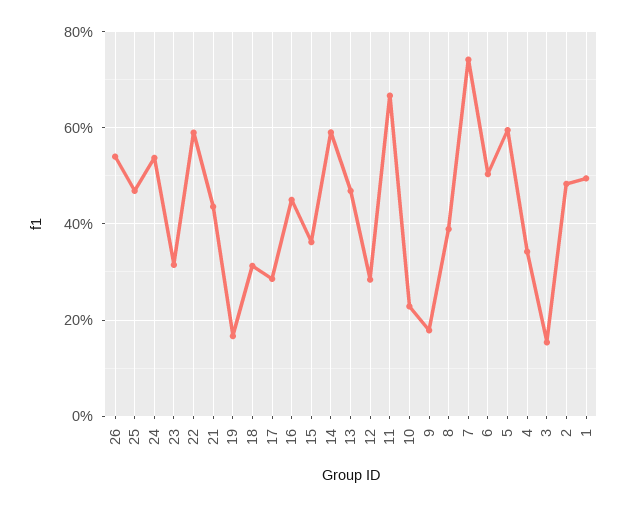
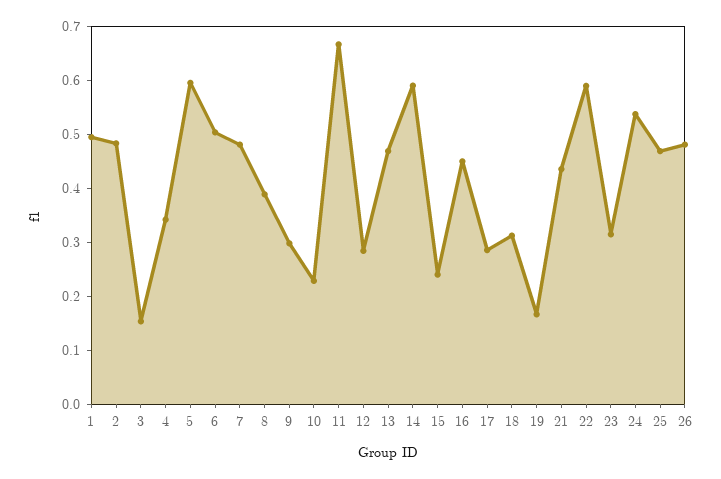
  {
-   "26": 0.54,
+   "26": 0.48,
    "25": 0.46,
    "24": 0.54,
    "23": 0.32,
    "22": 0.58,
    "21": 0.44,
    "19": 0.16,
    "18": 0.32,
    "17": 0.28,
    "16": 0.46,
-   "15": 0.36,
+   "15": 0.24,
    "14": 0.6,
    "13": 0.46,
    "12": 0.28,
    "11": 0.66,
    "10": 0.22,
-   "9": 0.18,
+   "9": 0.3,
    "8": 0.38,
-   "7": 0.74,
+   "7": 0.48,
    "6": 0.5,
    "5": 0.6,
    "4": 0.34,
    "3": 0.16,
    "2": 0.48,
    "1": 0.5
  }

